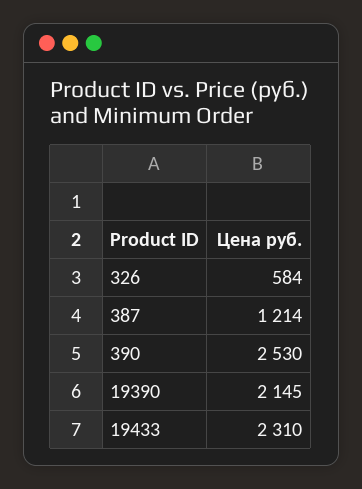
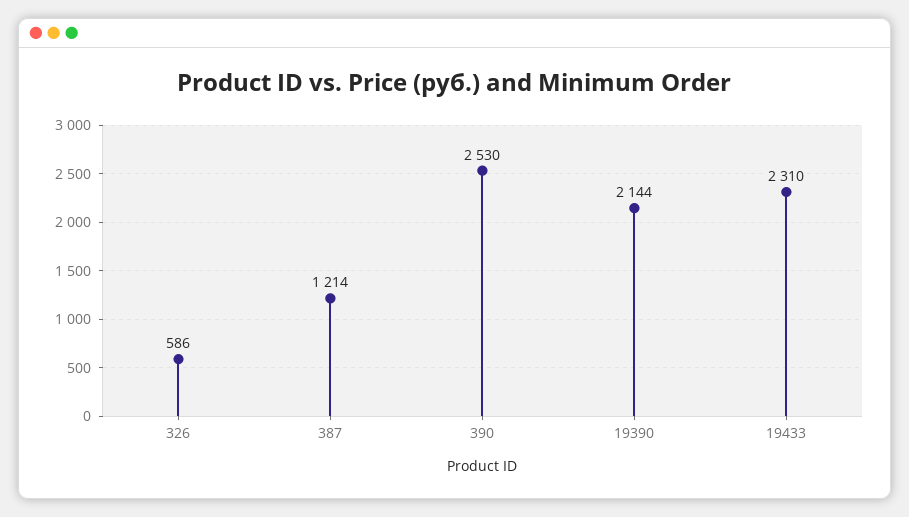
  {
-   "326": 584,
+   "326": 586,
    "387": 1214,
    "390": 2530,
-   "19390": 2145,
+   "19390": 2144,
    "19433": 2310
  }

